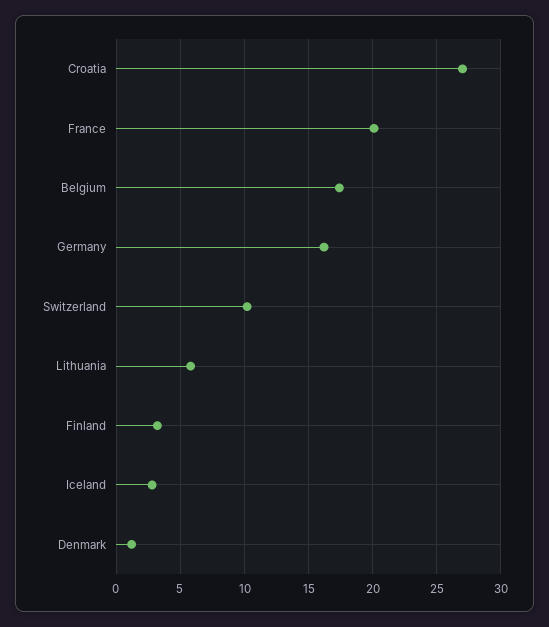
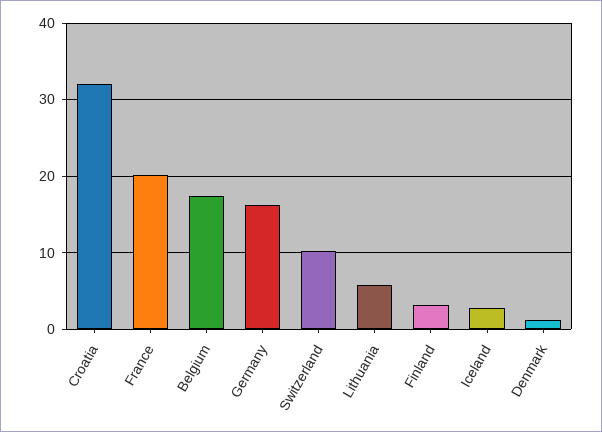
  {
-   "Croatia": 27,
+   "Croatia": 32,
    "France": 20,
    "Belgium": 17.5,
    "Germany": 16,
    "Switzerland": 10,
    "Lithuania": 6,
    "Finland": 3,
    "Iceland": 3,
    "Denmark": 1
  }

